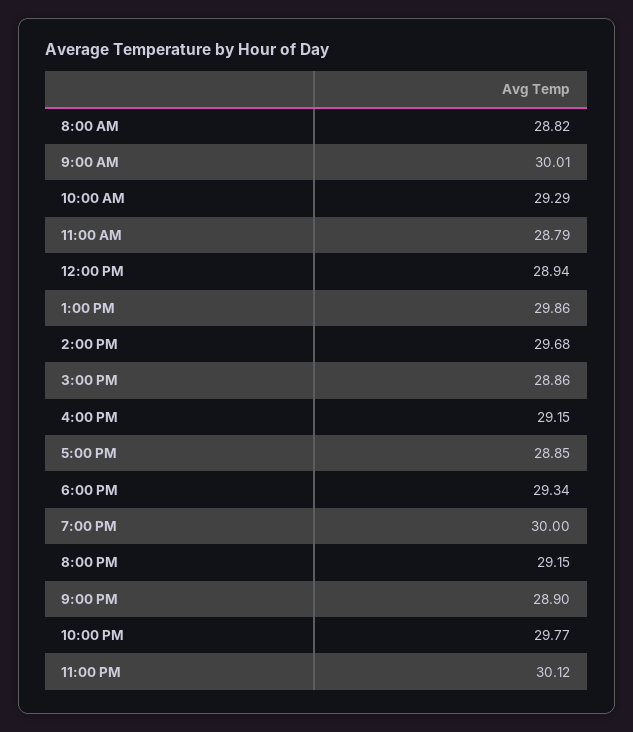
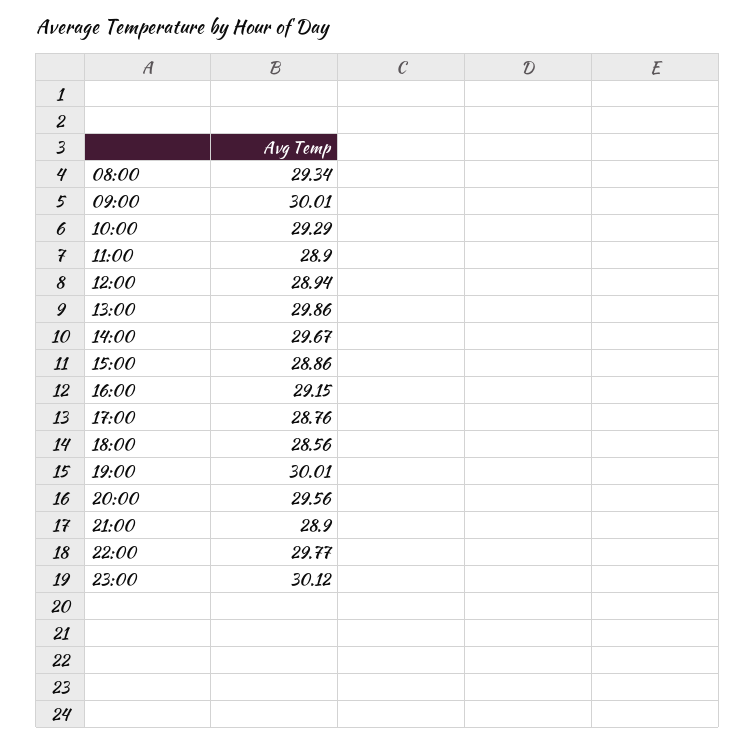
  {
-   "8:00 AM": 28.82,
+   "8:00 AM": 29.34,
    "9:00 AM": 30.01,
    "10:00 AM": 29.29,
-   "11:00 AM": 28.79,
+   "11:00 AM": 28.9,
    "12:00 PM": 28.94,
    "1:00 PM": 29.86,
-   "2:00 PM": 29.68,
+   "2:00 PM": 29.67,
    "3:00 PM": 28.86,
    "4:00 PM": 29.15,
-   "5:00 PM": 28.85,
+   "5:00 PM": 28.76,
-   "6:00 PM": 29.34,
+   "6:00 PM": 28.56,
-   "7:00 PM": 30,
+   "7:00 PM": 30.01,
-   "8:00 PM": 29.15,
+   "8:00 PM": 29.56,
    "9:00 PM": 28.9,
    "10:00 PM": 29.77,
    "11:00 PM": 30.12
  }

